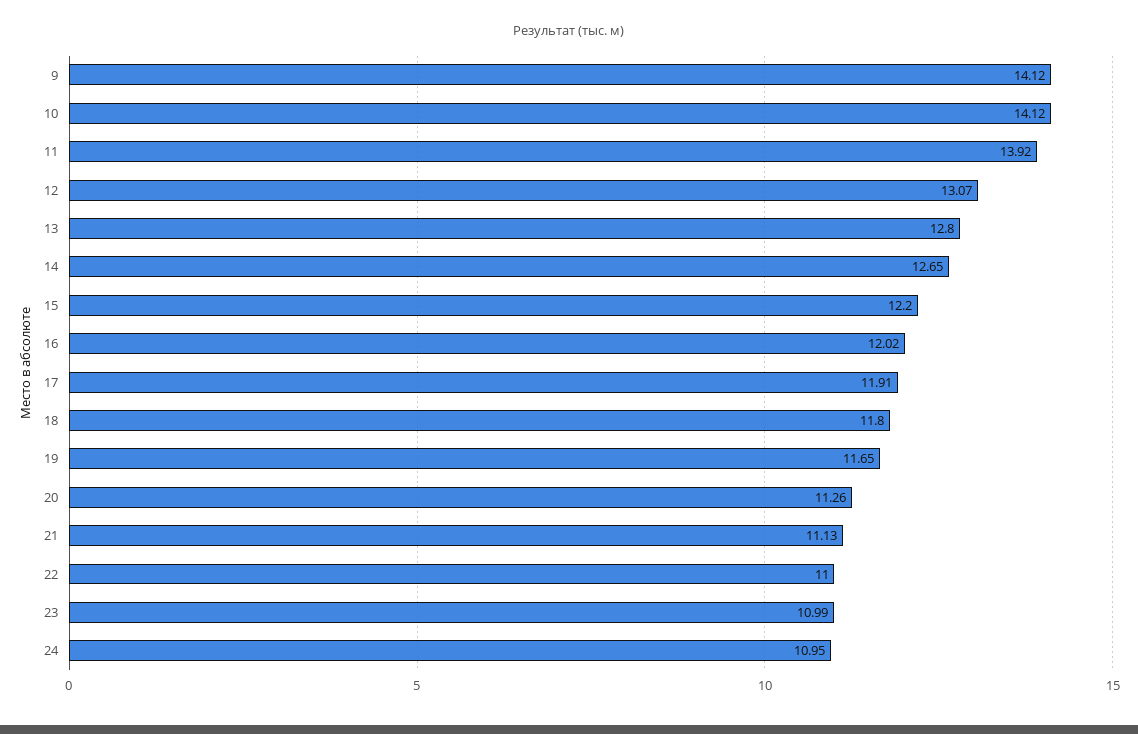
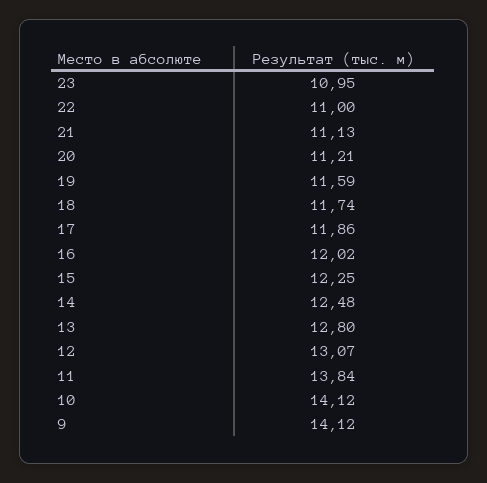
  {
    "9": 14.12,
    "10": 14.12,
-   "11": 13.92,
+   "11": 13.84,
    "12": 13.07,
    "13": 12.8,
-   "14": 12.65,
+   "14": 12.48,
-   "15": 12.2,
+   "15": 12.25,
    "16": 12.02,
-   "17": 11.91,
+   "17": 11.86,
-   "18": 11.8,
+   "18": 11.74,
-   "19": 11.65,
+   "19": 11.59,
-   "20": 11.26,
+   "20": 11.21,
    "21": 11.13,
    "22": 11,
-   "23": 10.99,
+   "23": 10.95
-   "24": 10.95
  }

